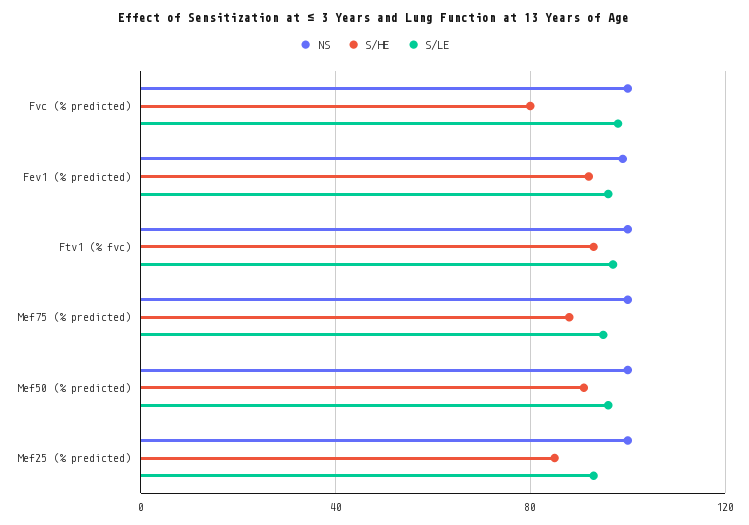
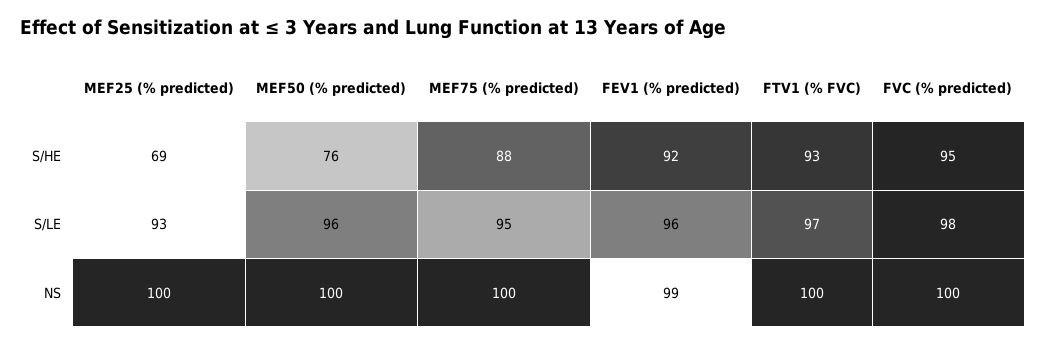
  {
    "NS": {
      "Fvc (% predicted)": 100,
      "Fev1 (% predicted)": 99,
      "Ftv1 (% fvc)": 100,
      "Mef75 (% predicted)": 100,
      "Mef50 (% predicted)": 100,
      "Mef25 (% predicted)": 100
    },
    "S/HE": {
-     "Fvc (% predicted)": 80,
+     "Fvc (% predicted)": 95,
      "Fev1 (% predicted)": 92,
      "Ftv1 (% fvc)": 93,
      "Mef75 (% predicted)": 88,
-     "Mef50 (% predicted)": 90,
+     "Mef50 (% predicted)": 76,
-     "Mef25 (% predicted)": 85
+     "Mef25 (% predicted)": 69
    },
    "S/LE": {
      "Fvc (% predicted)": 98,
      "Fev1 (% predicted)": 96,
      "Ftv1 (% fvc)": 97,
      "Mef75 (% predicted)": 95,
      "Mef50 (% predicted)": 96,
      "Mef25 (% predicted)": 93
    }
  }

